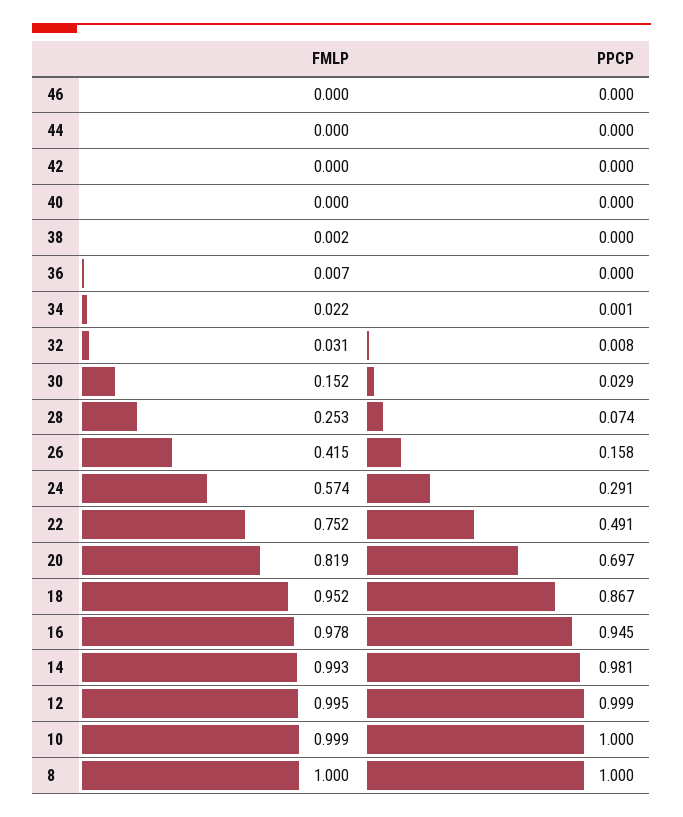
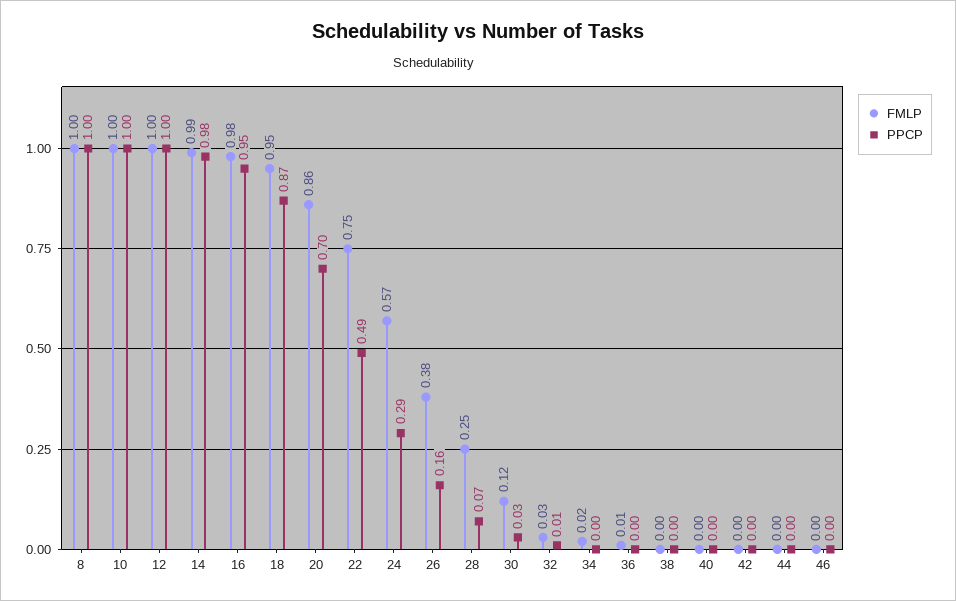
  {
    "FMLP": {
      "46": 0,
      "44": 0,
      "42": 0,
      "40": 0,
      "38": 0.002,
      "36": 0.007,
      "34": 0.022,
      "32": 0.031,
-     "30": 0.152,
+     "30": 0.12,
      "28": 0.253,
-     "26": 0.415,
+     "26": 0.38,
      "24": 0.574,
      "22": 0.752,
-     "20": 0.819,
+     "20": 0.86,
      "18": 0.952,
      "16": 0.978,
      "14": 0.993,
      "12": 0.995,
      "10": 0.999,
      "8": 1
    },
    "PPCP": {
      "46": 0,
      "44": 0,
      "42": 0,
      "40": 0,
      "38": 0,
      "36": 0,
      "34": 0.001,
      "32": 0.008,
      "30": 0.029,
      "28": 0.074,
      "26": 0.158,
      "24": 0.291,
      "22": 0.491,
      "20": 0.697,
      "18": 0.867,
      "16": 0.945,
      "14": 0.981,
      "12": 0.999,
      "10": 1,
      "8": 1
    }
  }

